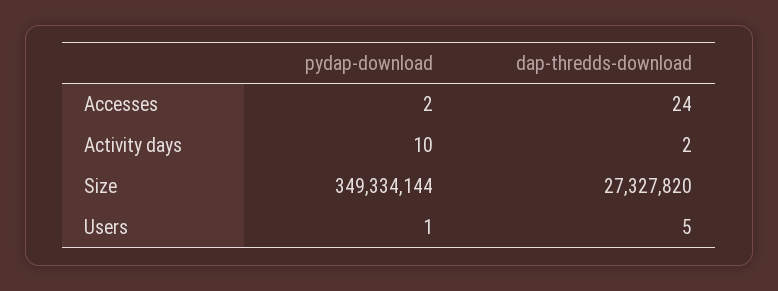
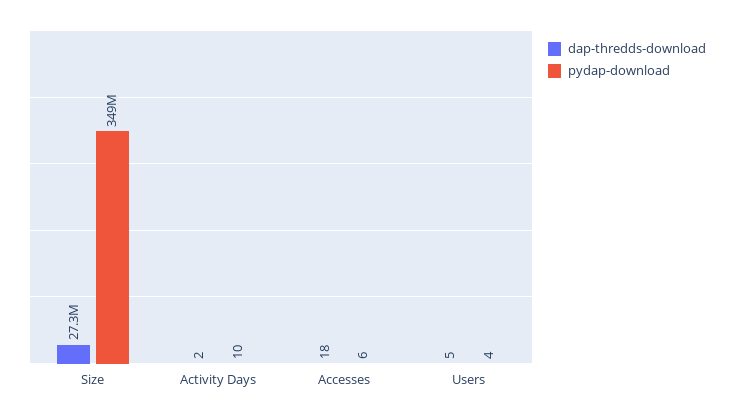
  {
    "pydap-download": {
-     "Accesses": 2,
+     "Accesses": 6,
      "Activity days": 10,
      "Size": 349334144,
-     "Users": 1
+     "Users": 4
    },
    "dap-thredds-download": {
-     "Accesses": 24,
+     "Accesses": 18,
      "Activity days": 2,
      "Size": 27327820,
      "Users": 5
    }
  }

